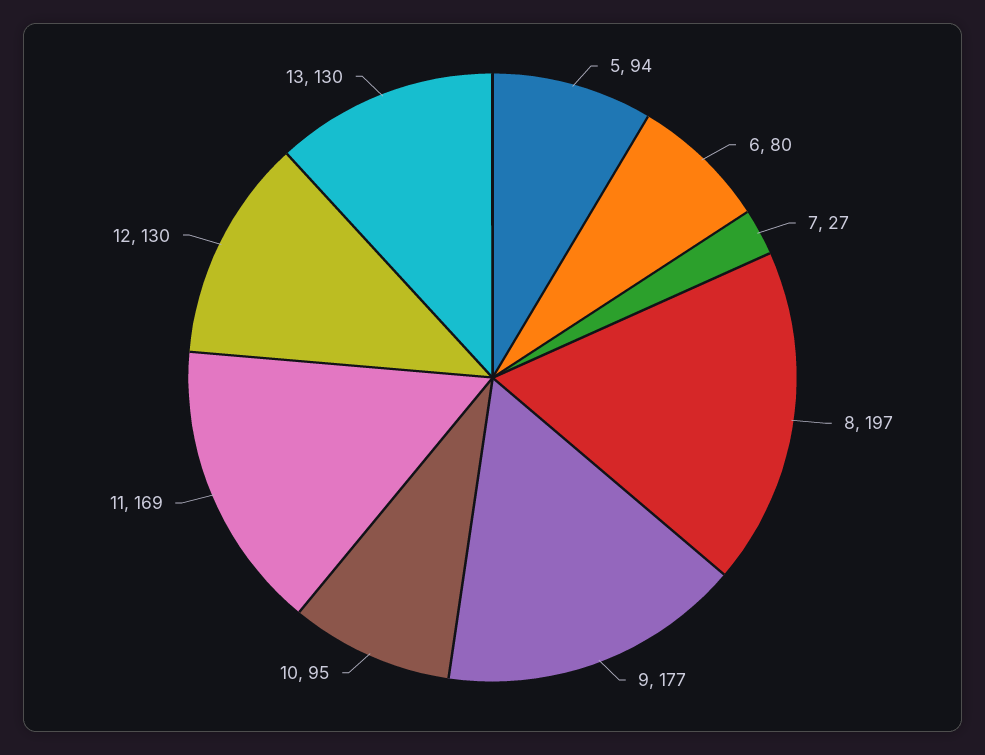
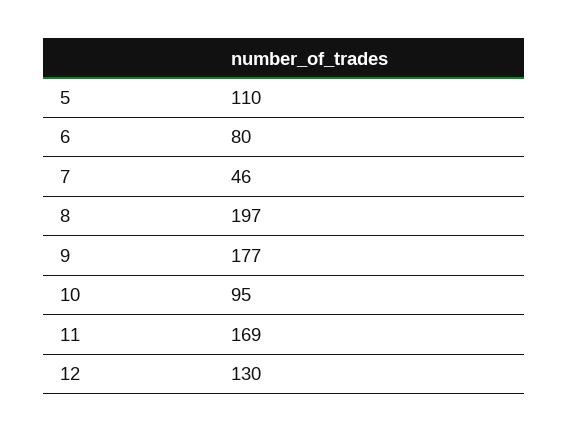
  {
-   "5": 94,
+   "5": 110,
    "6": 80,
-   "7": 27,
+   "7": 46,
    "8": 197,
    "9": 177,
    "10": 95,
    "11": 169,
-   "12": 130,
+   "12": 130
-   "13": 130
  }

